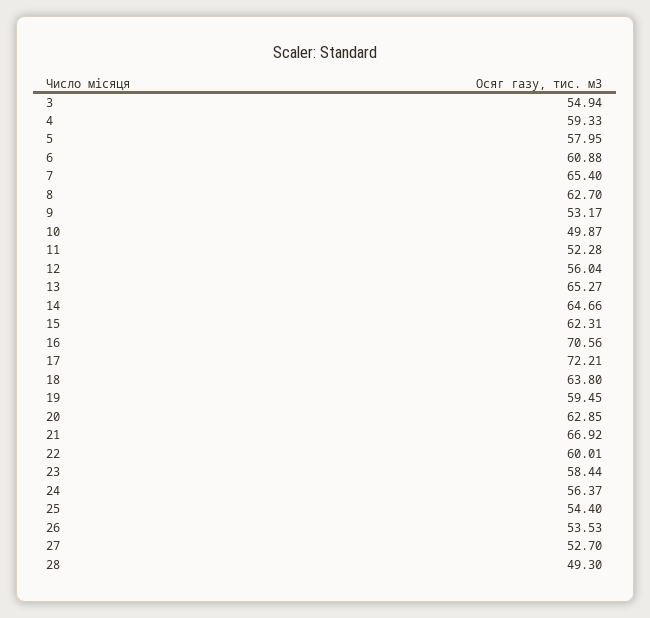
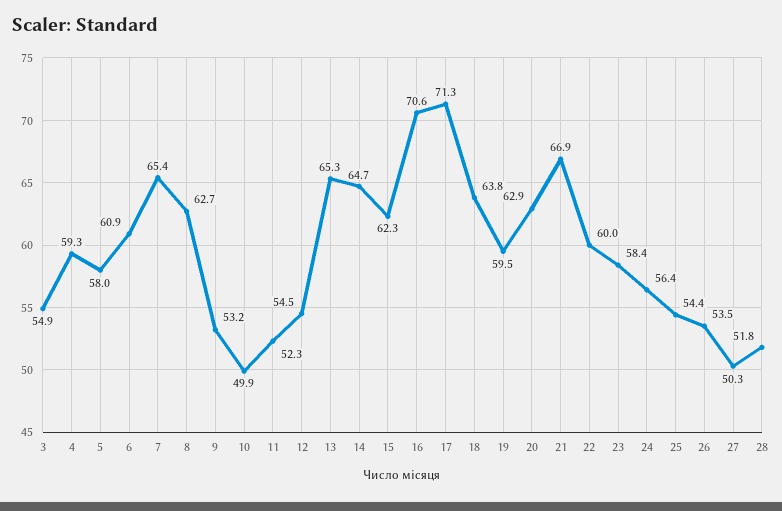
  {
    "3": 54.94,
    "4": 59.33,
    "5": 57.95,
    "6": 60.88,
    "7": 65.4,
    "8": 62.7,
    "9": 53.17,
    "10": 49.87,
    "11": 52.28,
-   "12": 56.04,
+   "12": 54.5,
    "13": 65.27,
    "14": 64.66,
    "15": 62.31,
    "16": 70.56,
-   "17": 72.21,
+   "17": 71.3,
    "18": 63.8,
    "19": 59.45,
    "20": 62.85,
    "21": 66.92,
    "22": 60.01,
    "23": 58.44,
    "24": 56.37,
    "25": 54.4,
    "26": 53.53,
-   "27": 52.7,
+   "27": 50.3,
-   "28": 49.3
+   "28": 51.8
  }

